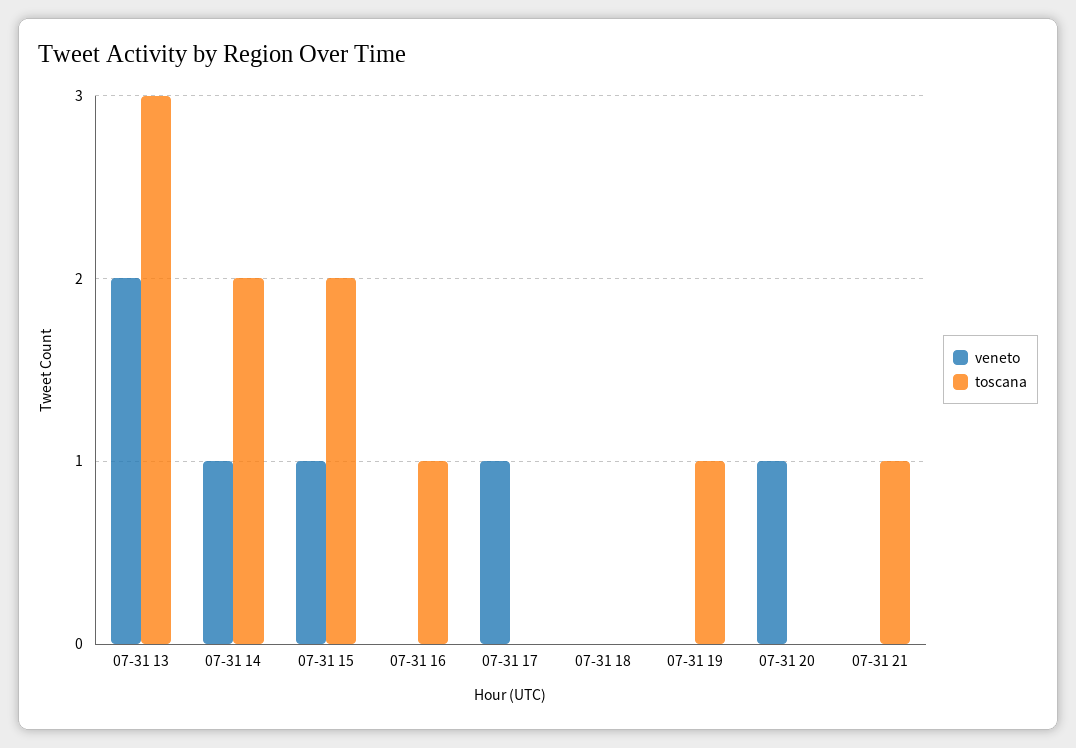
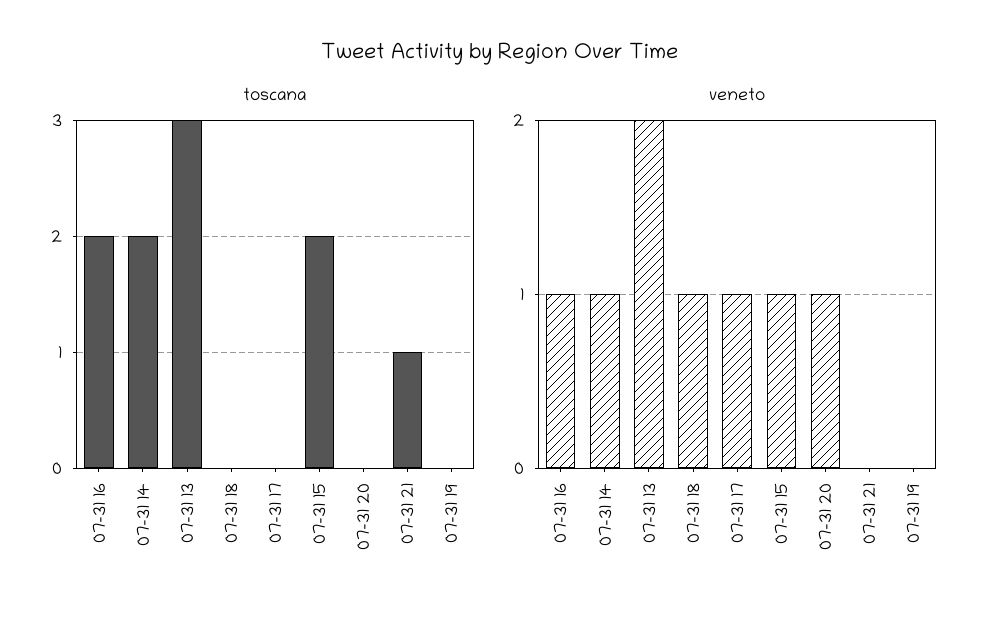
  {
    "veneto": {
      "07-31 13": 2,
      "07-31 14": 1,
      "07-31 15": 1,
-     "07-31 16": 0,
+     "07-31 16": 1,
      "07-31 17": 1,
-     "07-31 18": 0,
+     "07-31 18": 1,
      "07-31 19": 0,
      "07-31 20": 1,
      "07-31 21": 0
    },
    "toscana": {
      "07-31 13": 3,
      "07-31 14": 2,
      "07-31 15": 2,
-     "07-31 16": 1,
+     "07-31 16": 2,
      "07-31 17": 0,
      "07-31 18": 0,
-     "07-31 19": 1,
+     "07-31 19": 0,
      "07-31 20": 0,
      "07-31 21": 1
    }
  }

